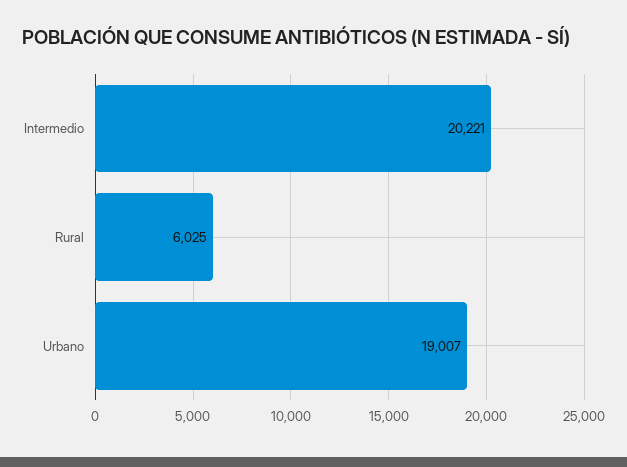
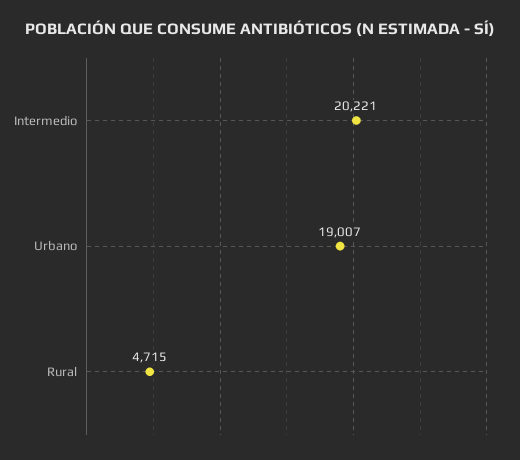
  {
    "Intermedio": 20221,
-   "Rural": 6025,
+   "Rural": 4715,
    "Urbano": 19007
  }

